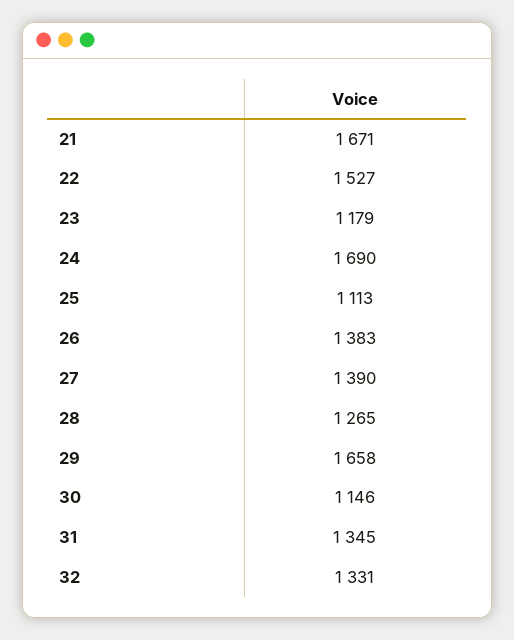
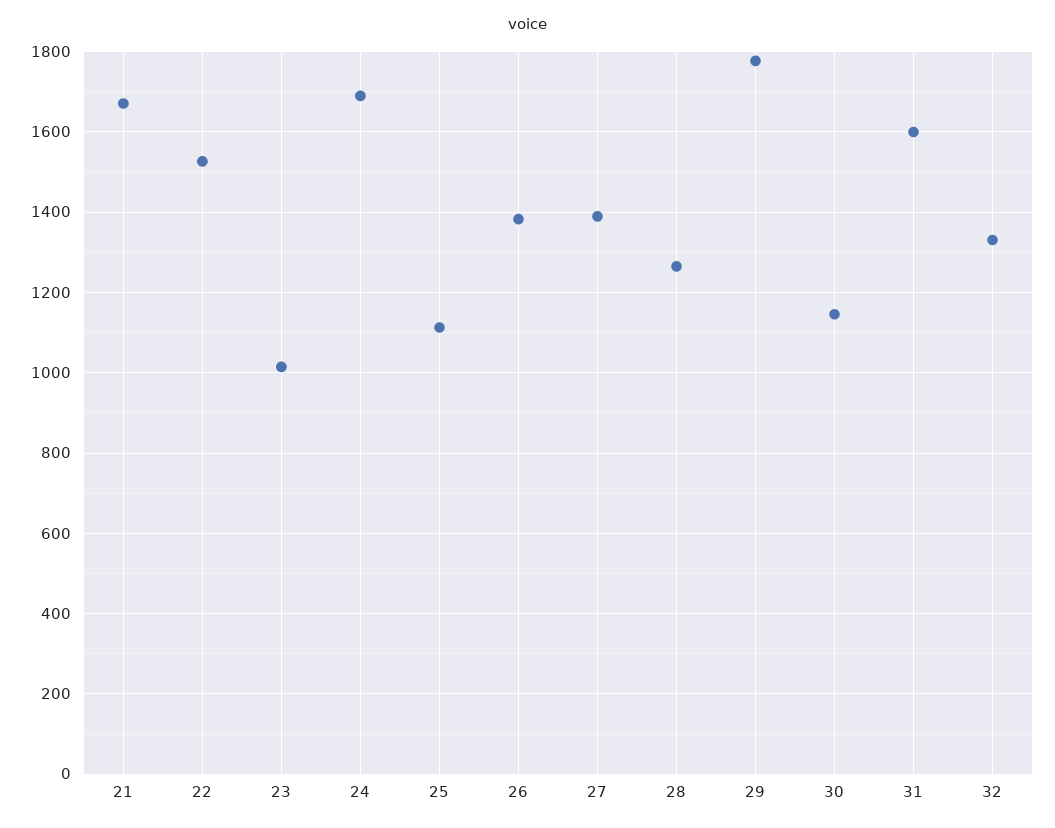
  {
    "21": 1671,
    "22": 1527,
-   "23": 1179,
+   "23": 1020,
    "24": 1690,
    "25": 1113,
    "26": 1383,
    "27": 1390,
    "28": 1265,
-   "29": 1658,
+   "29": 1780,
    "30": 1146,
-   "31": 1345,
+   "31": 1600,
    "32": 1331
  }

